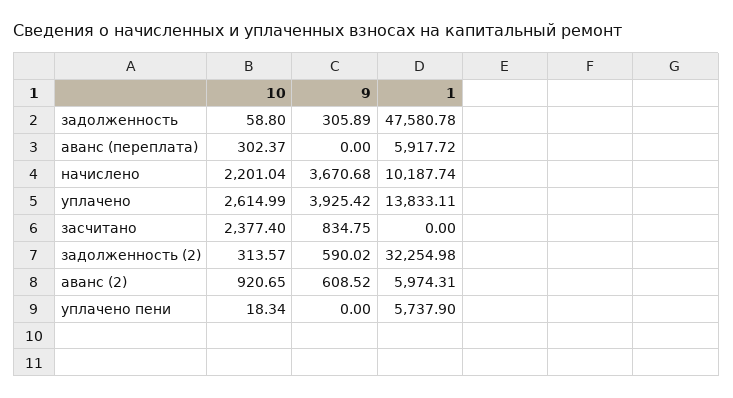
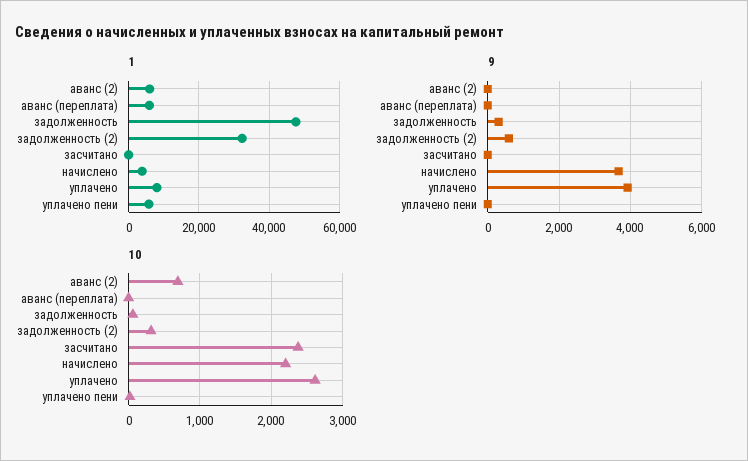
  {
    "10": {
      "задолженность": 58.8,
-     "аванс (переплата)": 302.37,
+     "аванс (переплата)": 0,
      "начислено": 2201.04,
      "уплачено": 2614.99,
      "засчитано": 2377.4,
      "задолженность (2)": 313.57,
-     "аванс (2)": 920.65,
+     "аванс (2)": 700,
      "уплачено пени": 18.34
    },
    "9": {
      "задолженность": 305.89,
      "аванс (переплата)": 0,
      "начислено": 3670.68,
      "уплачено": 3925.42,
-     "засчитано": 834.75,
+     "засчитано": 0,
      "задолженность (2)": 590.02,
-     "аванс (2)": 608.52,
+     "аванс (2)": 0,
      "уплачено пени": 0
    },
    "1": {
      "задолженность": 47580.78,
      "аванс (переплата)": 5917.72,
-     "начислено": 10187.74,
+     "начислено": 4000,
-     "уплачено": 13833.11,
+     "уплачено": 8000,
      "засчитано": 0,
      "задолженность (2)": 32254.98,
      "аванс (2)": 5974.31,
      "уплачено пени": 5737.9
    }
  }

